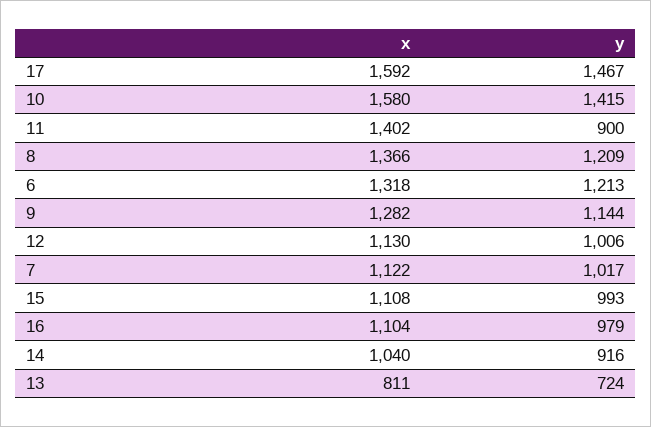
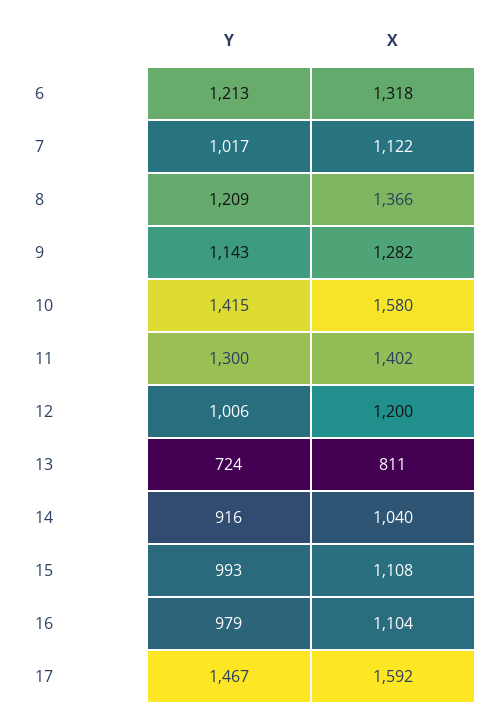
  {
    "x": {
      "17": 1592,
      "10": 1580,
      "11": 1402,
      "8": 1366,
      "6": 1318,
      "9": 1282,
-     "12": 1130,
+     "12": 1200,
      "7": 1122,
      "15": 1108,
      "16": 1104,
      "14": 1040,
      "13": 811
    },
    "y": {
      "17": 1467,
      "10": 1415,
-     "11": 900,
+     "11": 1300,
      "8": 1209,
      "6": 1213,
-     "9": 1144,
+     "9": 1143,
      "12": 1006,
      "7": 1017,
      "15": 993,
      "16": 979,
      "14": 916,
      "13": 724
    }
  }

